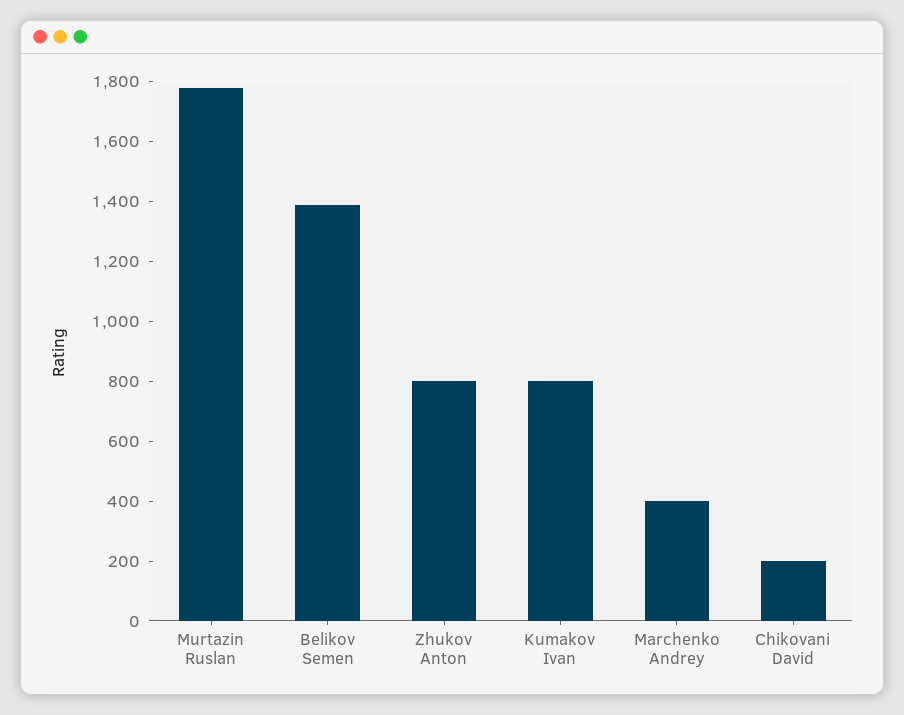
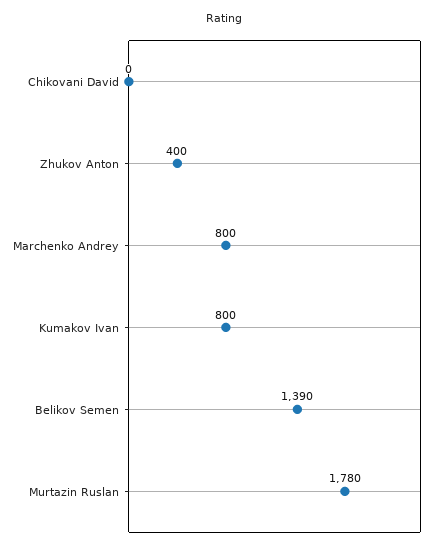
  {
    "Murtazin Ruslan": 1780,
    "Belikov Semen": 1390,
-   "Zhukov Anton": 800,
+   "Zhukov Anton": 400,
    "Kumakov Ivan": 800,
-   "Marchenko Andrey": 400,
+   "Marchenko Andrey": 800,
-   "Chikovani David": 200
+   "Chikovani David": 0
  }

